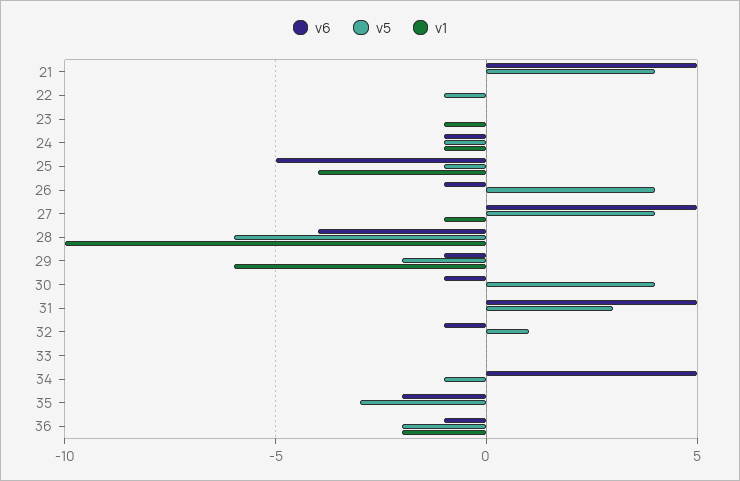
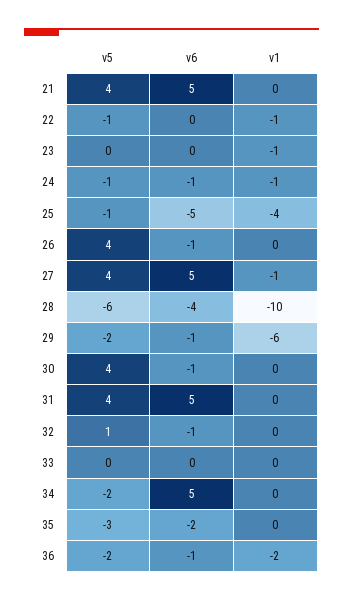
  {
    "v6": {
      "21": 5,
      "22": 0,
      "23": 0,
      "24": -1,
      "25": -5,
      "26": -1,
      "27": 5,
      "28": -4,
      "29": -1,
      "30": -1,
      "31": 5,
      "32": -1,
      "33": 0,
      "34": 5,
      "35": -2,
      "36": -1
    },
    "v5": {
      "21": 4,
      "22": -1,
      "23": 0,
      "24": -1,
      "25": -1,
      "26": 4,
      "27": 4,
      "28": -6,
      "29": -2,
      "30": 4,
-     "31": 3,
+     "31": 4,
      "32": 1,
      "33": 0,
-     "34": -1,
+     "34": -2,
      "35": -3,
      "36": -2
    },
    "v1": {
      "21": 0,
-     "22": 0,
+     "22": -1,
      "23": -1,
      "24": -1,
      "25": -4,
      "26": 0,
      "27": -1,
      "28": -10,
      "29": -6,
      "30": 0,
      "31": 0,
      "32": 0,
      "33": 0,
      "34": 0,
      "35": 0,
      "36": -2
    }
  }

